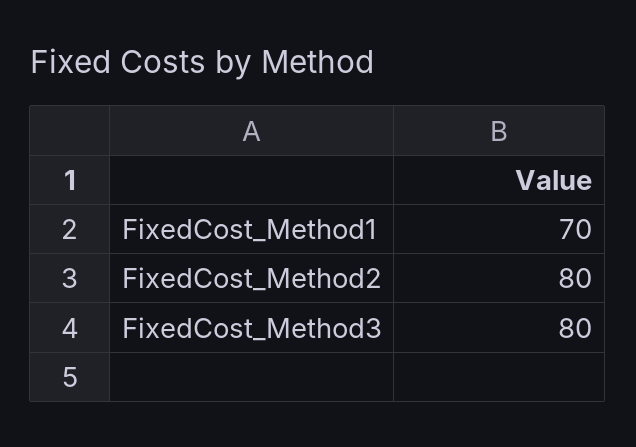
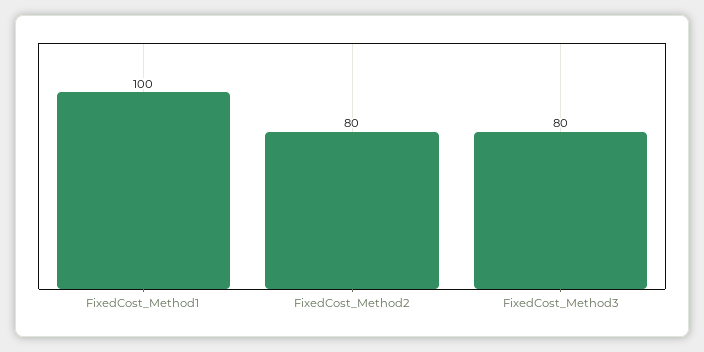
  {
-   "FixedCost_Method1": 70,
+   "FixedCost_Method1": 100,
    "FixedCost_Method2": 80,
    "FixedCost_Method3": 80
  }

